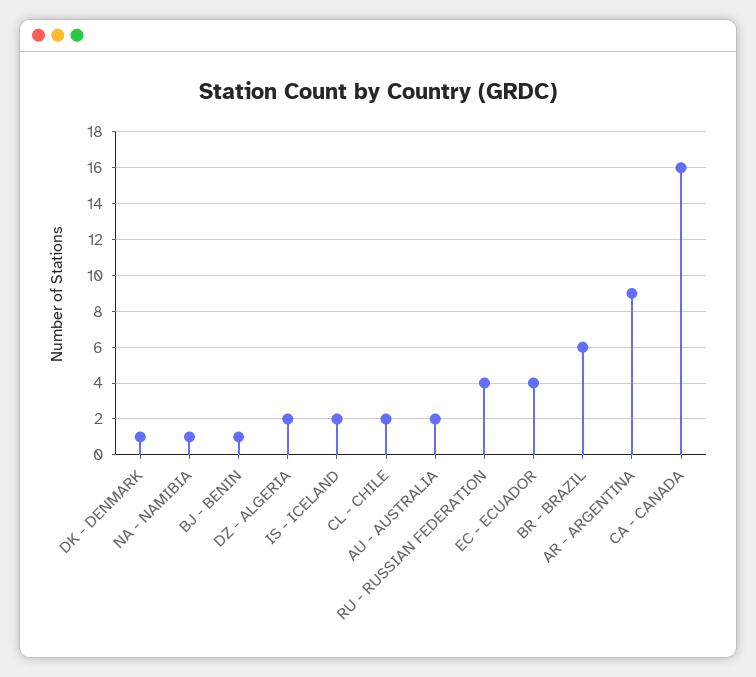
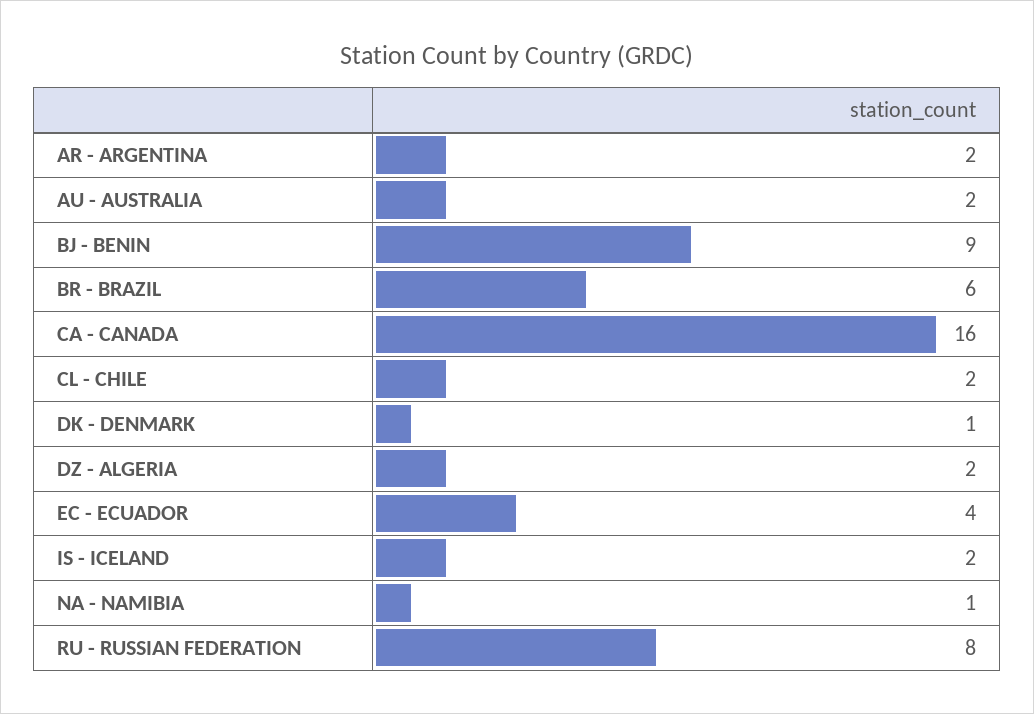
  {
    "DK - DENMARK": 1,
    "NA - NAMIBIA": 1,
-   "BJ - BENIN": 1,
+   "BJ - BENIN": 9,
    "DZ - ALGERIA": 2,
    "IS - ICELAND": 2,
    "CL - CHILE": 2,
    "AU - AUSTRALIA": 2,
-   "RU - RUSSIAN FEDERATION": 4,
+   "RU - RUSSIAN FEDERATION": 8,
    "EC - ECUADOR": 4,
    "BR - BRAZIL": 6,
-   "AR - ARGENTINA": 9,
+   "AR - ARGENTINA": 2,
    "CA - CANADA": 16
  }

